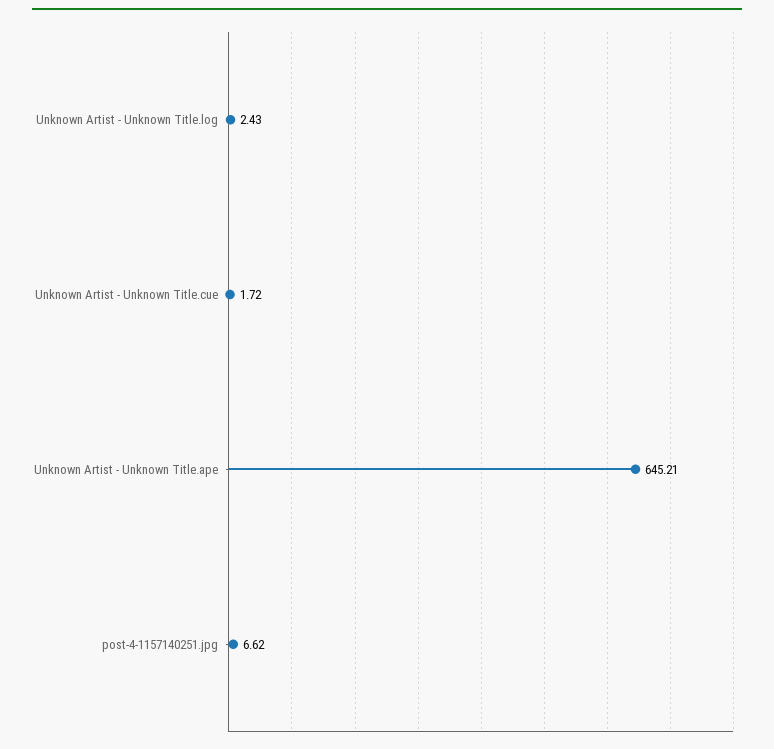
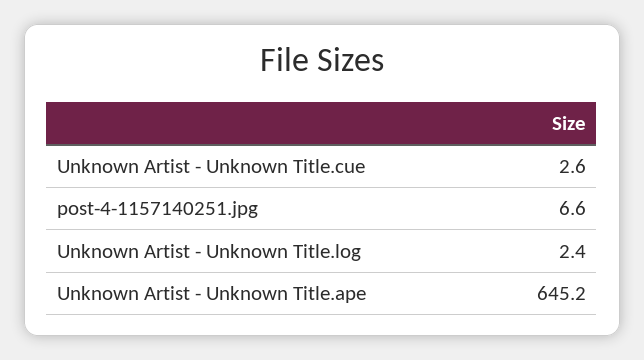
  {
    "Unknown Artist - Unknown Title.log": 2.43,
-   "Unknown Artist - Unknown Title.cue": 1.72,
+   "Unknown Artist - Unknown Title.cue": 2.6,
    "Unknown Artist - Unknown Title.ape": 645.21,
    "post-4-1157140251.jpg": 6.62
  }

